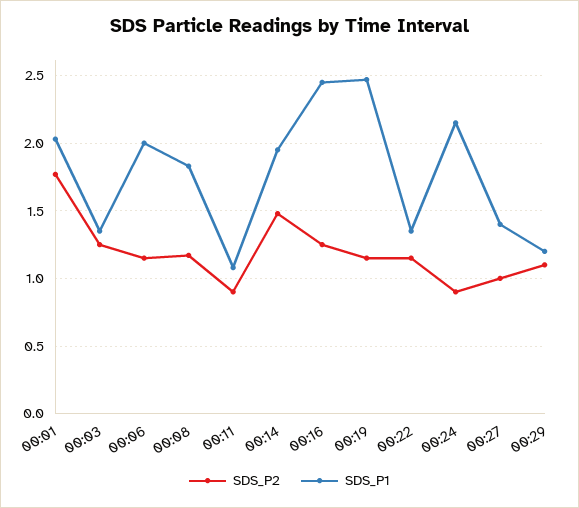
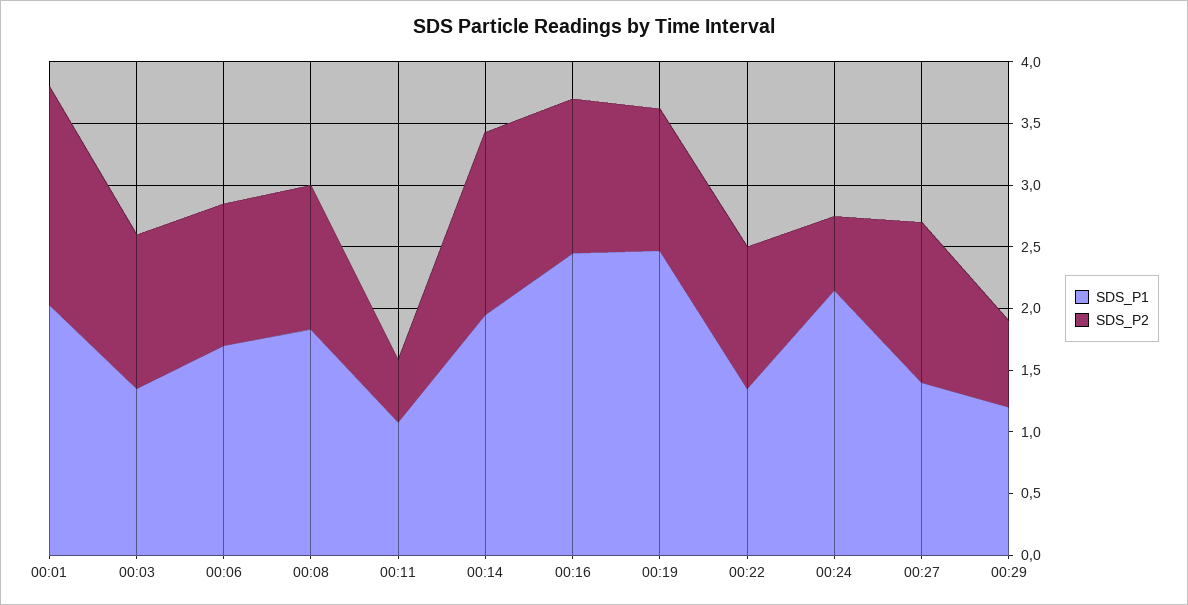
  {
    "SDS_P2": {
      "00:01": 1.75,
      "00:03": 1.25,
      "00:06": 1.15,
      "00:08": 1.15,
-     "00:11": 0.9,
+     "00:11": 0.5,
      "00:14": 1.5,
      "00:16": 1.25,
      "00:19": 1.15,
      "00:22": 1.15,
-     "00:24": 0.9,
+     "00:24": 0.6,
-     "00:27": 1,
+     "00:27": 1.3,
-     "00:29": 1.1
+     "00:29": 0.7
    },
    "SDS_P1": {
      "00:01": 2.05,
      "00:03": 1.35,
-     "00:06": 2,
+     "00:06": 1.7,
      "00:08": 1.85,
      "00:11": 1.1,
      "00:14": 1.95,
      "00:16": 2.45,
      "00:19": 2.45,
      "00:22": 1.35,
      "00:24": 2.15,
      "00:27": 1.4,
      "00:29": 1.2
    }
  }

